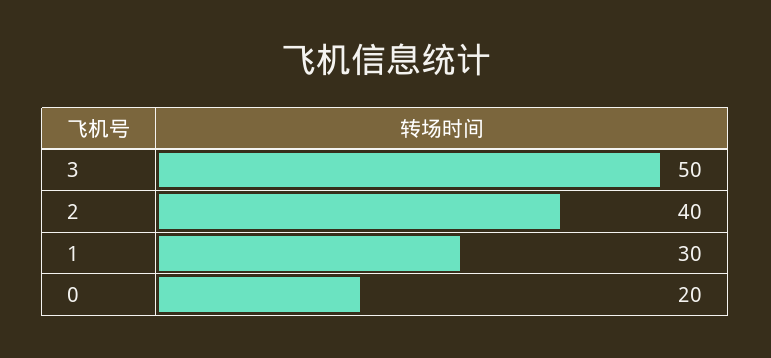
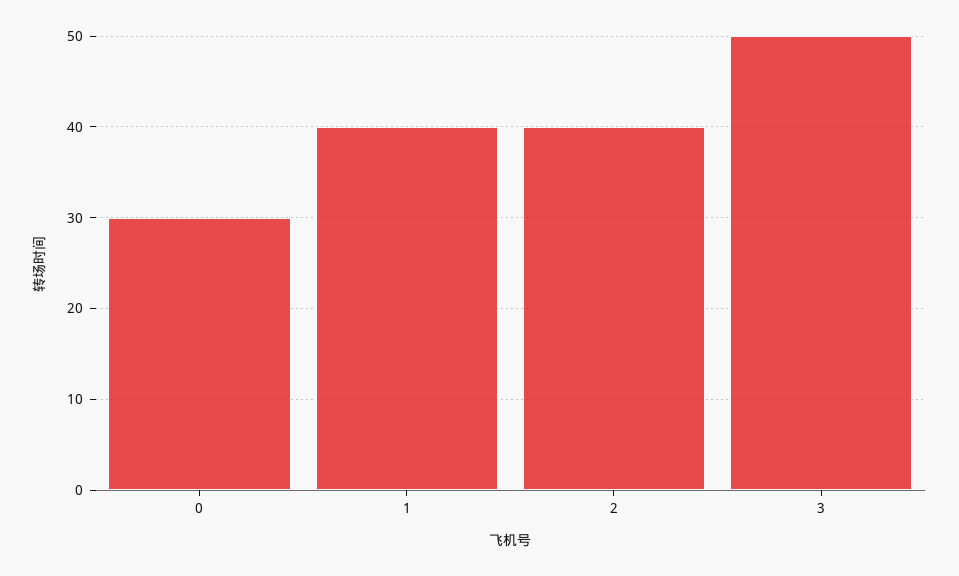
  {
    "3": 50,
    "2": 40,
-   "1": 30,
+   "1": 40,
-   "0": 20
+   "0": 30
  }

